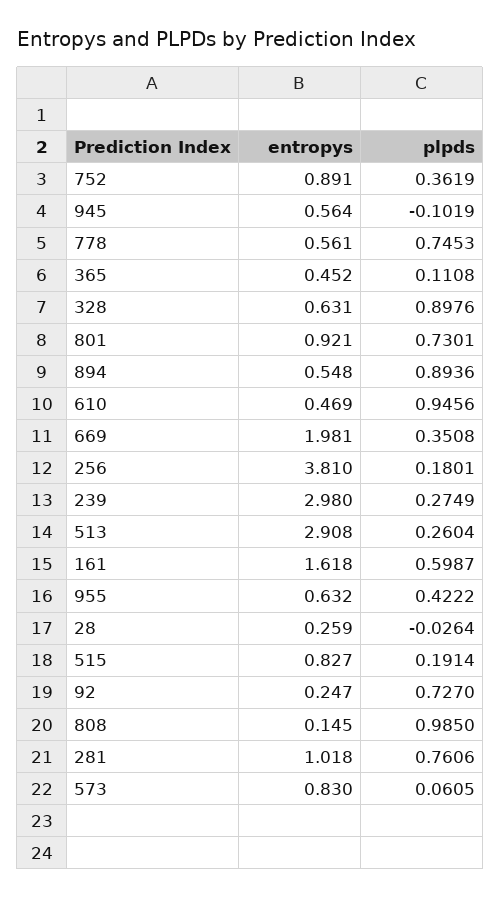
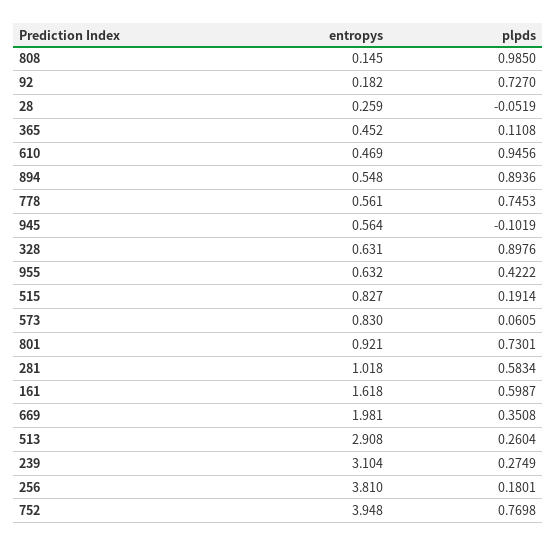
  {
    "entropys": {
-     "752": 0.891,
+     "752": 3.948,
      "945": 0.564,
      "778": 0.561,
      "365": 0.452,
      "328": 0.631,
      "801": 0.921,
      "894": 0.548,
      "610": 0.469,
      "669": 1.981,
      "256": 3.81,
-     "239": 2.98,
+     "239": 3.104,
      "513": 2.908,
      "161": 1.618,
      "955": 0.632,
      "28": 0.259,
      "515": 0.827,
-     "92": 0.247,
+     "92": 0.182,
      "808": 0.145,
      "281": 1.018,
      "573": 0.83
    },
    "plpds": {
-     "752": 0.3619,
+     "752": 0.7698,
      "945": -0.1019,
      "778": 0.7453,
      "365": 0.1108,
      "328": 0.8976,
      "801": 0.7301,
      "894": 0.8936,
      "610": 0.9456,
      "669": 0.3508,
      "256": 0.1801,
      "239": 0.2749,
      "513": 0.2604,
      "161": 0.5987,
      "955": 0.4222,
-     "28": -0.0264,
+     "28": -0.0519,
      "515": 0.1914,
      "92": 0.727,
      "808": 0.985,
-     "281": 0.7606,
+     "281": 0.5834,
      "573": 0.0605
    }
  }

